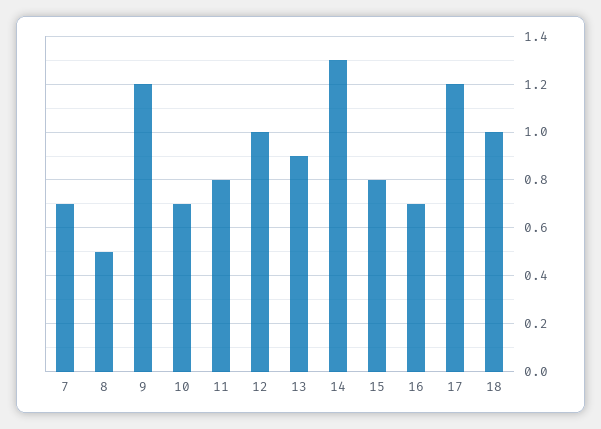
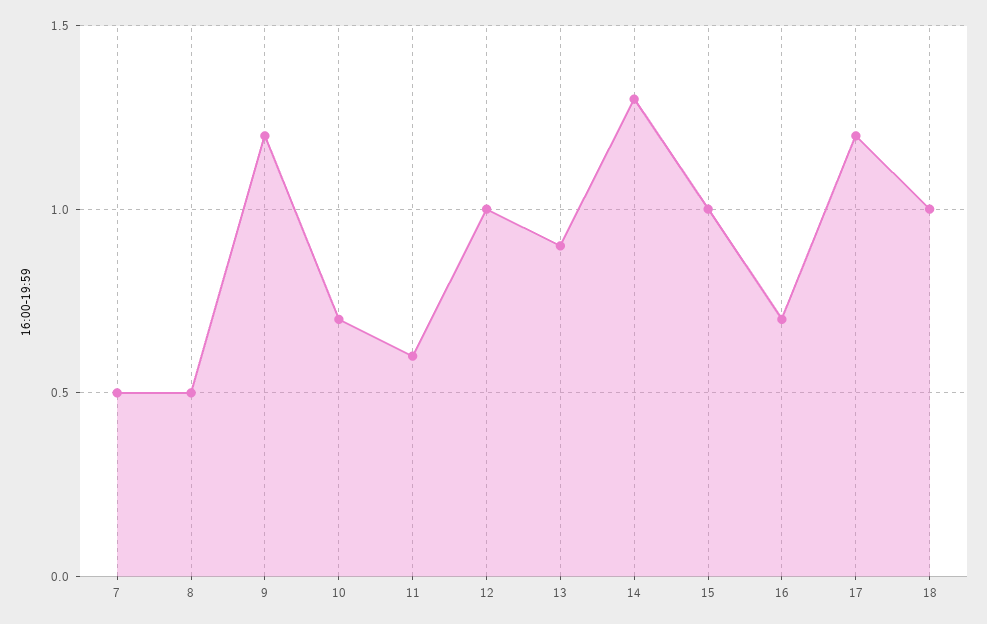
  {
-   "7": 0.7,
+   "7": 0.5,
    "8": 0.5,
    "9": 1.2,
    "10": 0.7,
-   "11": 0.8,
+   "11": 0.6,
    "12": 1,
    "13": 0.9,
    "14": 1.3,
-   "15": 0.8,
+   "15": 1,
    "16": 0.7,
    "17": 1.2,
    "18": 1
  }

